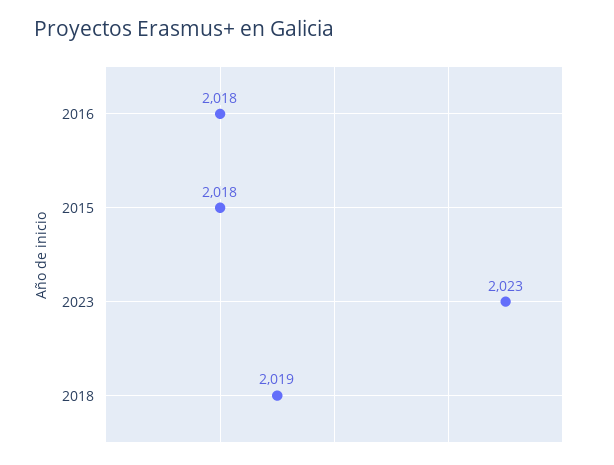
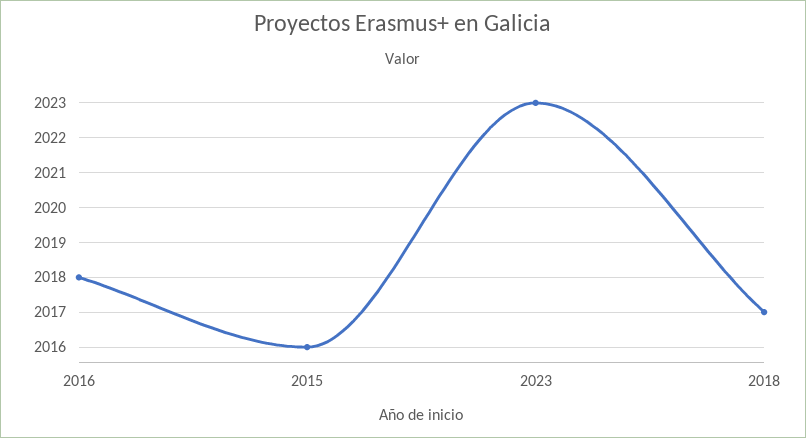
  {
    "2016": 2018,
-   "2015": 2018,
+   "2015": 2016,
    "2023": 2023,
-   "2018": 2019
+   "2018": 2017
  }

